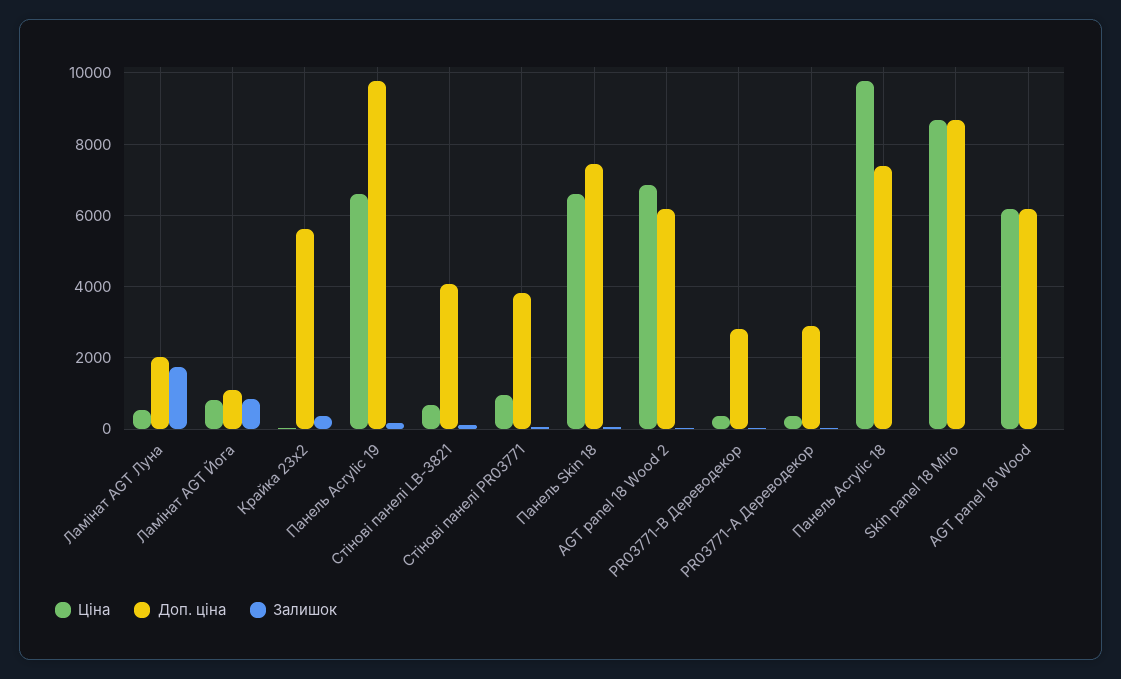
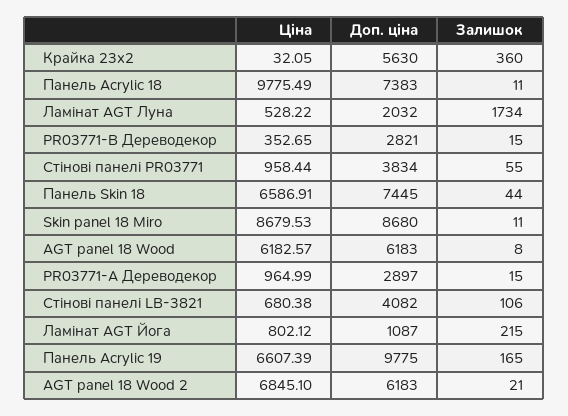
  {
    "Ціна": {
      "Ламінат AGT Луна": 528.22,
      "Ламінат AGT Йога": 802.12,
      "Крайка 23x2": 32.05,
      "Панель Acrylic 19": 6607.39,
      "Стінові панелі LB-3821": 680.38,
      "Стінові панелі PR03771": 958.44,
      "Панель Skin 18": 6586.91,
      "AGT panel 18 Wood 2": 6845.1,
      "PR03771-B Дереводекор": 352.65,
-     "PR03771-А Дереводекор": 400,
+     "PR03771-А Дереводекор": 964.99,
      "Панель Acrylic 18": 9775.49,
      "Skin panel 18 Miro": 8679.53,
      "AGT panel 18 Wood": 6182.57
    },
    "Доп. ціна": {
      "Ламінат AGT Луна": 2032,
      "Ламінат AGT Йога": 1087,
      "Крайка 23x2": 5630,
      "Панель Acrylic 19": 9775,
      "Стінові панелі LB-3821": 4082,
      "Стінові панелі PR03771": 3834,
      "Панель Skin 18": 7445,
      "AGT panel 18 Wood 2": 6183,
      "PR03771-B Дереводекор": 2821,
      "PR03771-А Дереводекор": 2897,
      "Панель Acrylic 18": 7383,
      "Skin panel 18 Miro": 8680,
      "AGT panel 18 Wood": 6183
    },
    "Залишок": {
      "Ламінат AGT Луна": 1734,
-     "Ламінат AGT Йога": 800,
+     "Ламінат AGT Йога": 215,
      "Крайка 23x2": 360,
      "Панель Acrylic 19": 165,
      "Стінові панелі LB-3821": 106,
      "Стінові панелі PR03771": 55,
      "Панель Skin 18": 44,
      "AGT panel 18 Wood 2": 21,
      "PR03771-B Дереводекор": 15,
      "PR03771-А Дереводекор": 15,
      "Панель Acrylic 18": 11,
      "Skin panel 18 Miro": 11,
      "AGT panel 18 Wood": 8
    }
  }

